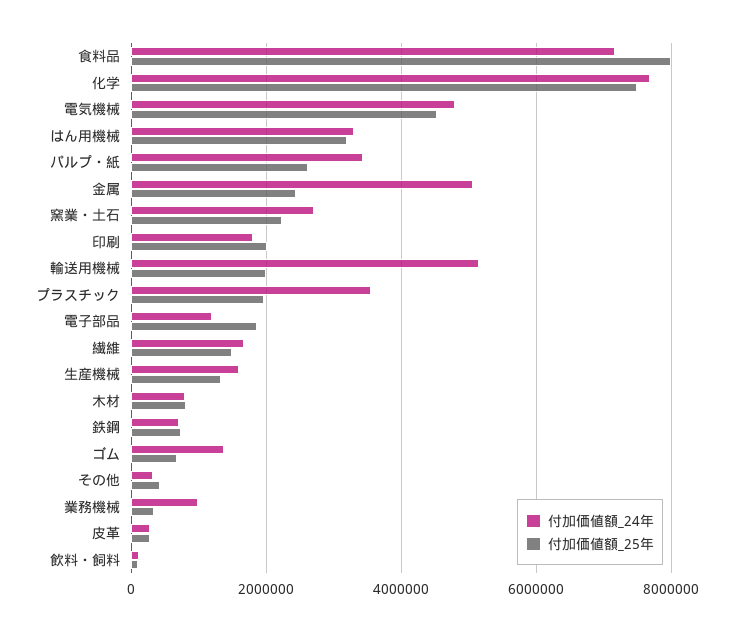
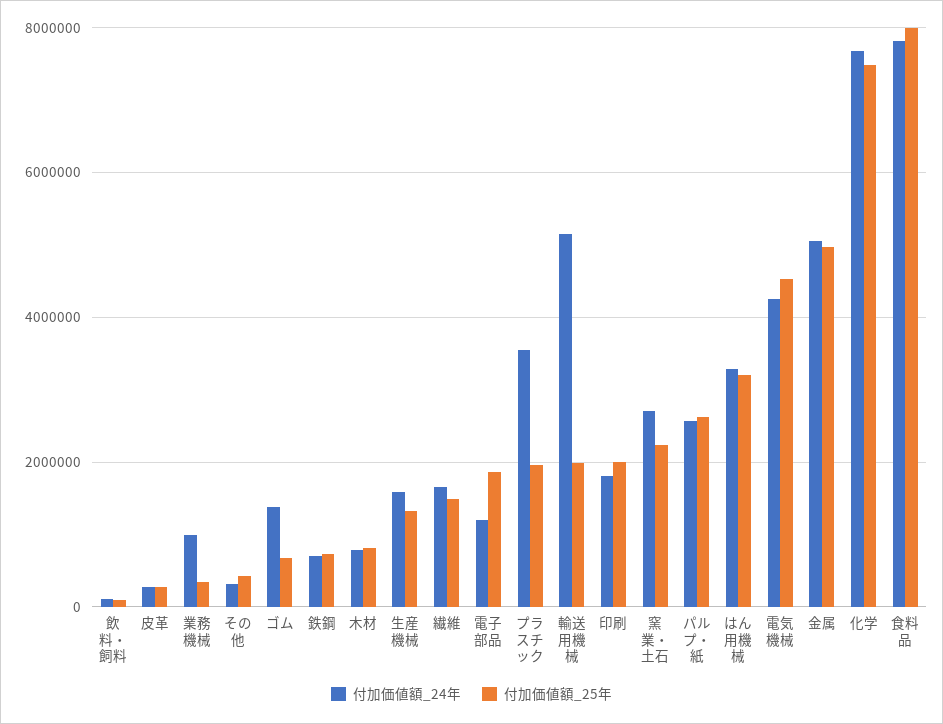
  {
    "付加価値額_24年": {
-     "食料品": 7200000,
+     "食料品": 7800000,
      "化学": 7600000,
-     "電気機械": 4800000,
+     "電気機械": 4200000,
      "はん用機械": 3200000,
-     "パルプ・紙": 3400000,
+     "パルプ・紙": 2600000,
      "金属": 5000000,
      "窯業・土石": 2800000,
      "印刷": 1800000,
      "輸送用機械": 5200000,
      "プラスチック": 3600000,
      "電子部品": 1200000,
      "繊維": 1600000,
      "生産機械": 1600000,
      "木材": 800000,
      "鉄鋼": 600000,
      "ゴム": 1400000,
      "その他": 400000,
      "業務機械": 1000000,
      "皮革": 200000,
      "飲料・飼料": 200000
    },
    "付加価値額_25年": {
      "食料品": 8000000,
      "化学": 7400000,
      "電気機械": 4600000,
      "はん用機械": 3200000,
      "パルプ・紙": 2600000,
-     "金属": 2400000,
+     "金属": 5000000,
      "窯業・土石": 2200000,
      "印刷": 2000000,
      "輸送用機械": 2000000,
      "プラスチック": 2000000,
      "電子部品": 1800000,
      "繊維": 1400000,
      "生産機械": 1400000,
      "木材": 800000,
      "鉄鋼": 800000,
      "ゴム": 600000,
      "その他": 400000,
      "業務機械": 400000,
      "皮革": 200000,
      "飲料・飼料": 0
    }
  }

